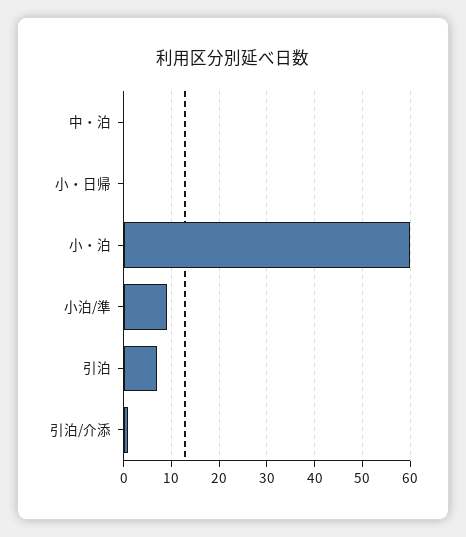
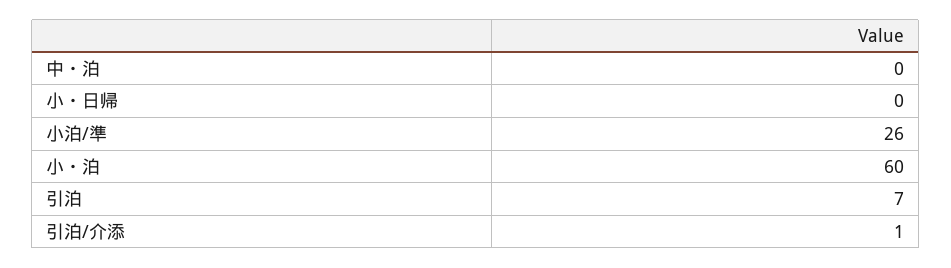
  {
    "中・泊": 0,
    "小・日帰": 0,
    "小・泊": 60,
-   "小泊/準": 10,
+   "小泊/準": 26,
    "引泊": 7,
    "引泊/介添": 1
  }

